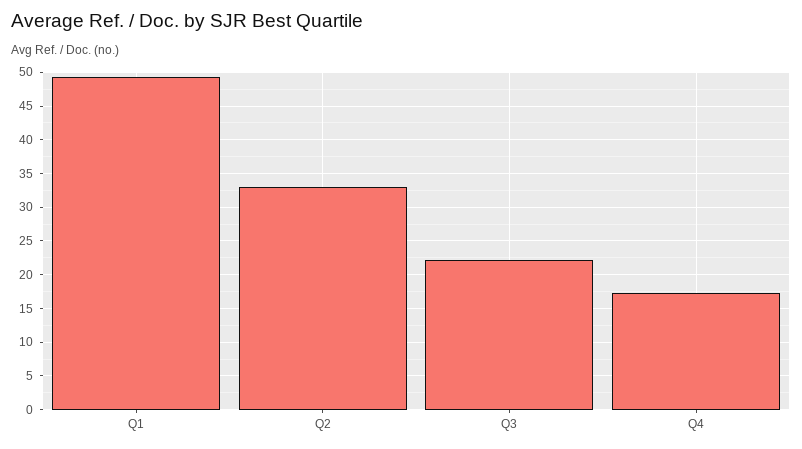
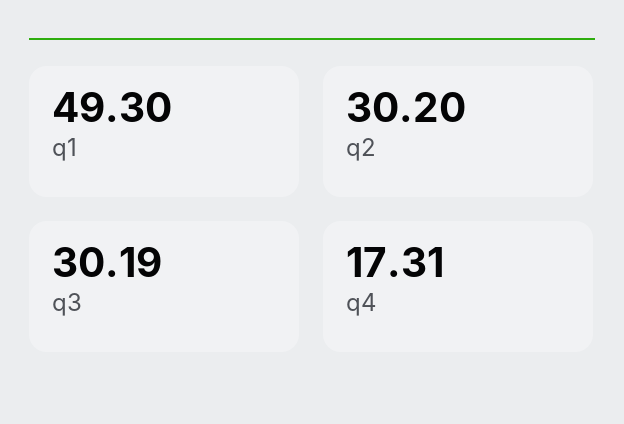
  {
    "Q1": 49.3,
-   "Q2": 33,
+   "Q2": 30.2,
-   "Q3": 22,
+   "Q3": 30.19,
    "Q4": 17.31
  }

